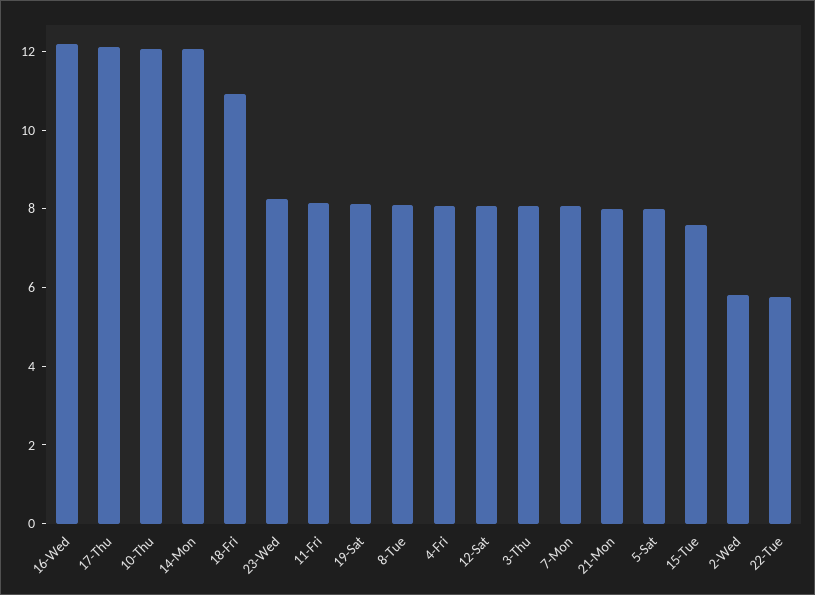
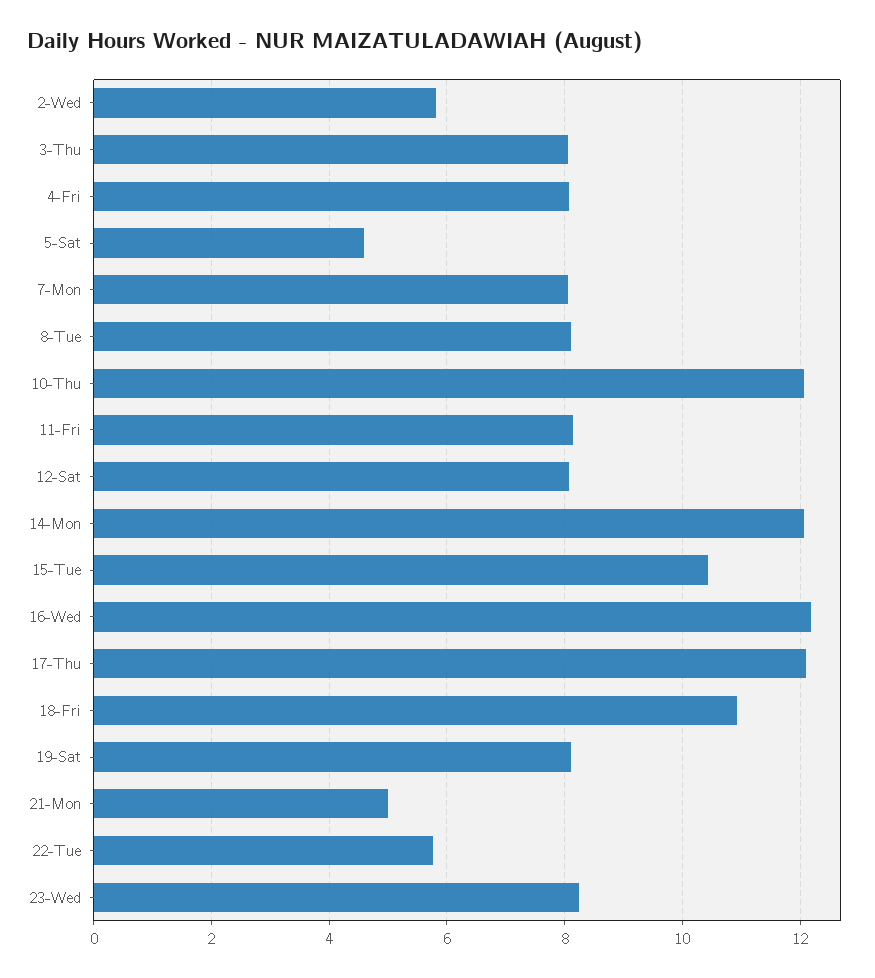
  {
    "16-Wed": 12.2,
    "17-Thu": 12.2,
    "10-Thu": 12,
    "14-Mon": 12,
    "18-Fri": 11,
    "23-Wed": 8.2,
    "11-Fri": 8.2,
    "19-Sat": 8.2,
    "8-Tue": 8.2,
    "4-Fri": 8,
    "12-Sat": 8,
    "3-Thu": 8,
    "7-Mon": 8,
-   "21-Mon": 8,
+   "21-Mon": 5,
-   "5-Sat": 8,
+   "5-Sat": 4.6,
-   "15-Tue": 7.5,
+   "15-Tue": 10.4,
    "2-Wed": 5.8,
    "22-Tue": 5.8
  }

